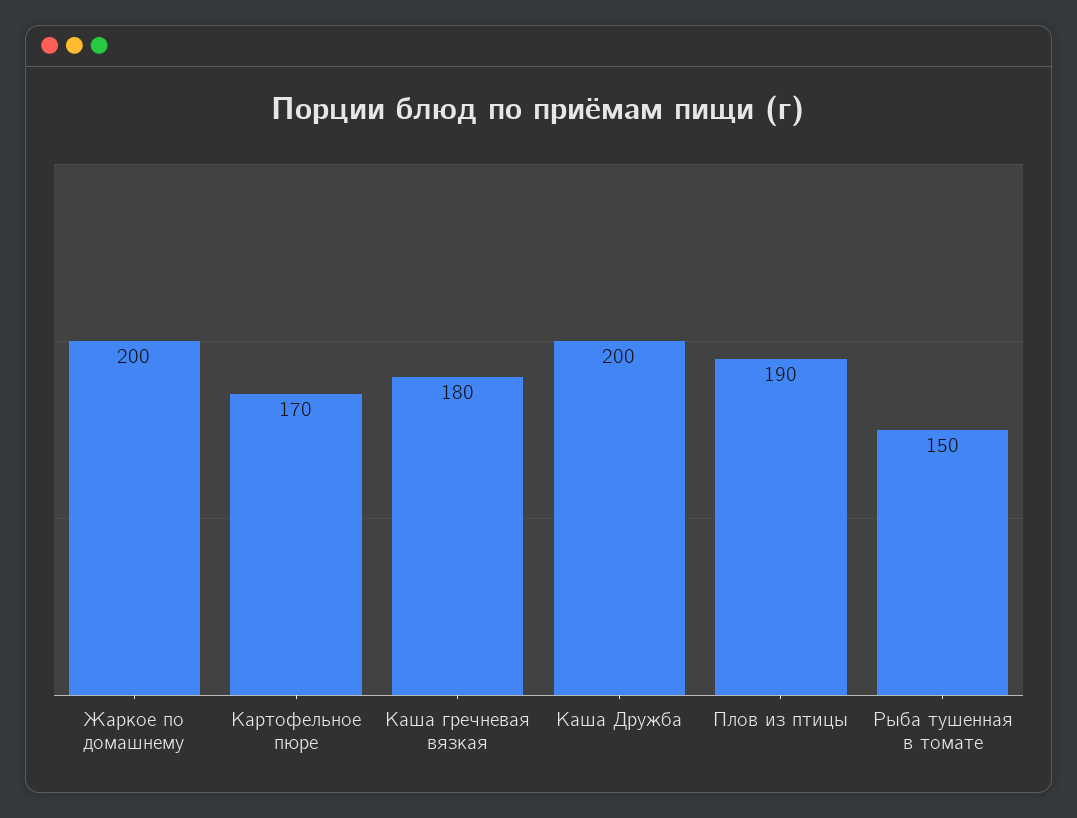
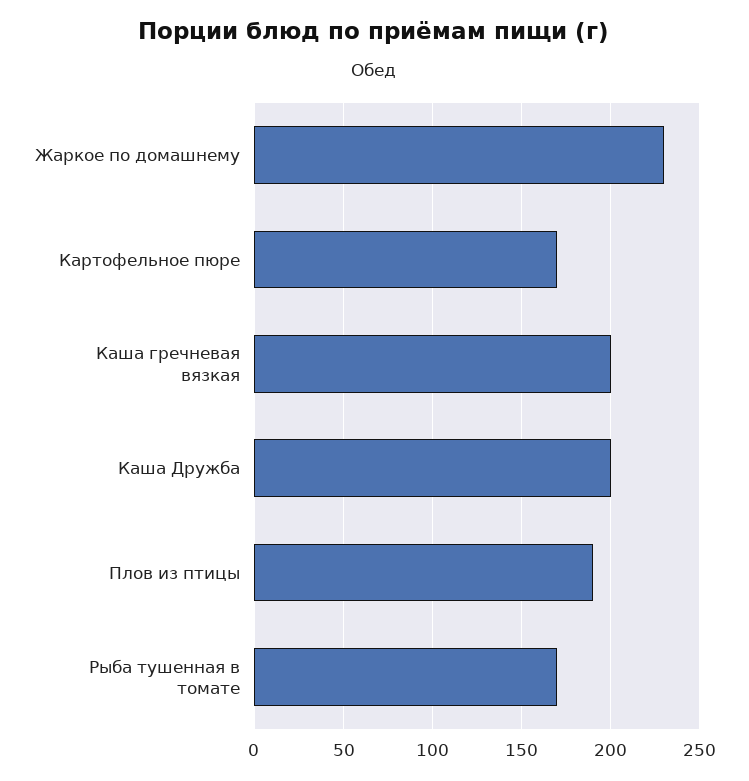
  {
-   "Жаркое по домашнему": 200,
+   "Жаркое по домашнему": 230,
    "Картофельное пюре": 170,
-   "Каша гречневая вязкая": 180,
+   "Каша гречневая вязкая": 200,
    "Каша Дружба": 200,
    "Плов из птицы": 190,
-   "Рыба тушенная в томате": 150
+   "Рыба тушенная в томате": 170
  }

